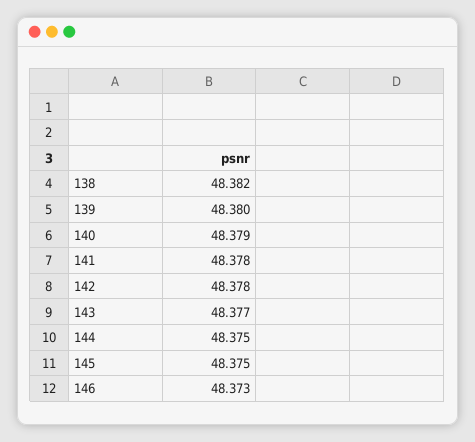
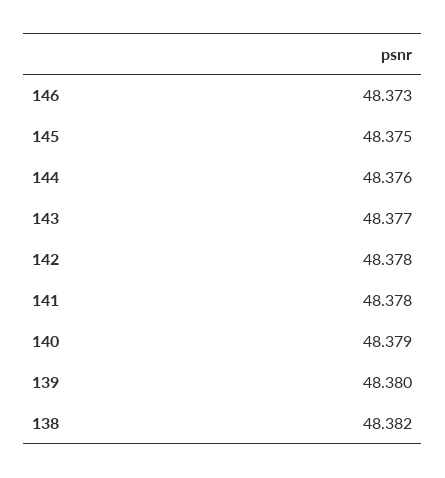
  {
    "138": 48.382,
    "139": 48.38,
    "140": 48.379,
    "141": 48.378,
    "142": 48.378,
    "143": 48.377,
-   "144": 48.375,
+   "144": 48.376,
    "145": 48.375,
    "146": 48.373
  }

